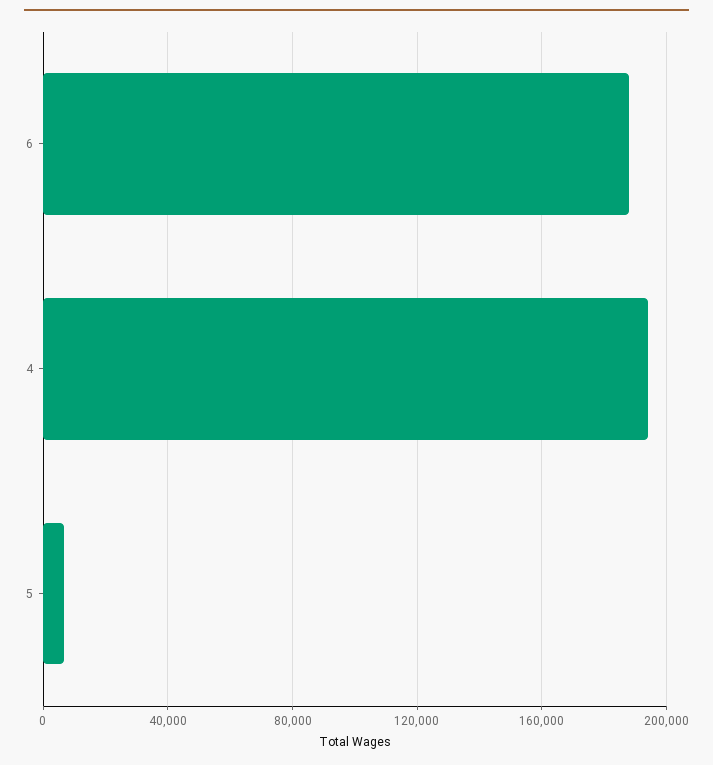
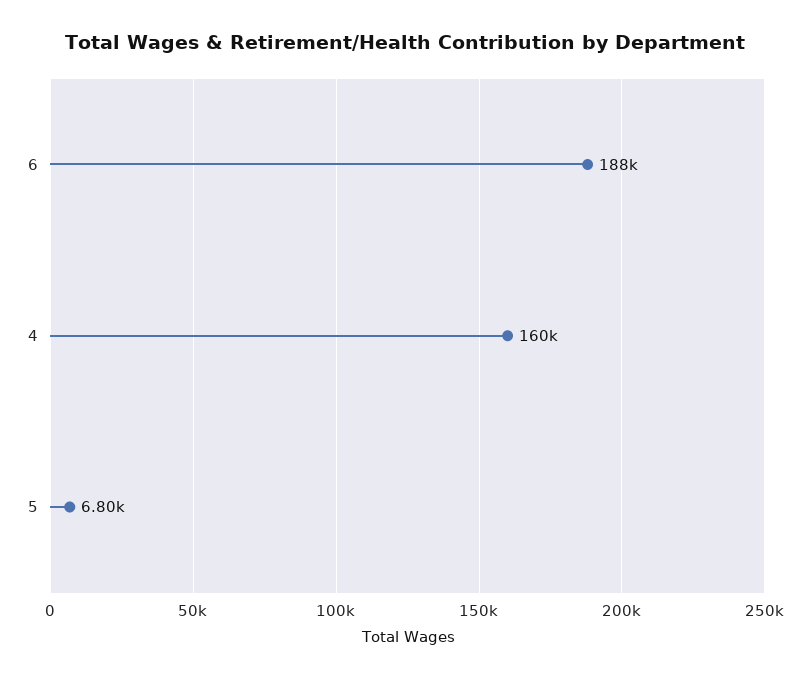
  {
    "6": 188000,
-   "4": 195000,
+   "4": 160000,
    "5": 6800
  }

